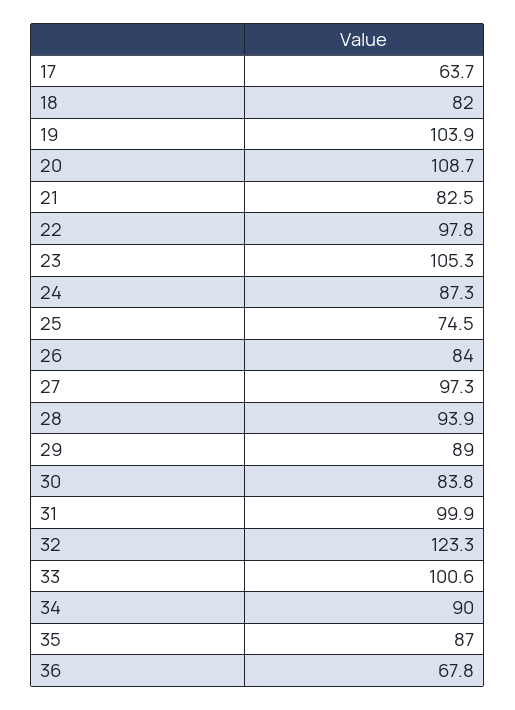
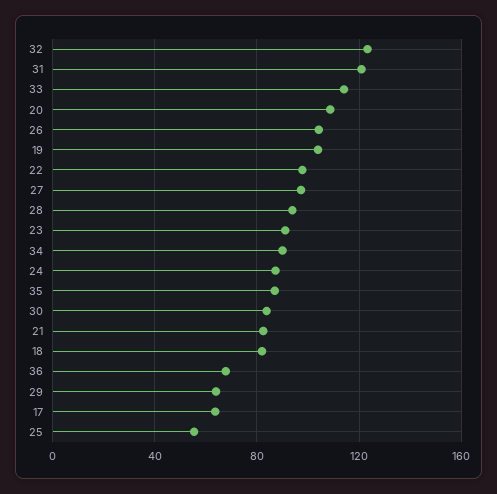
  {
    "17": 63.7,
    "18": 82,
    "19": 103.9,
    "20": 108.7,
    "21": 82.5,
    "22": 97.8,
-   "23": 105.3,
+   "23": 90,
    "24": 87.3,
-   "25": 74.5,
+   "25": 55,
-   "26": 84,
+   "26": 105,
    "27": 97.3,
    "28": 93.9,
-   "29": 89,
+   "29": 65,
    "30": 83.8,
-   "31": 99.9,
+   "31": 120,
    "32": 123.3,
-   "33": 100.6,
+   "33": 115,
    "34": 90,
    "35": 87,
    "36": 67.8
  }

